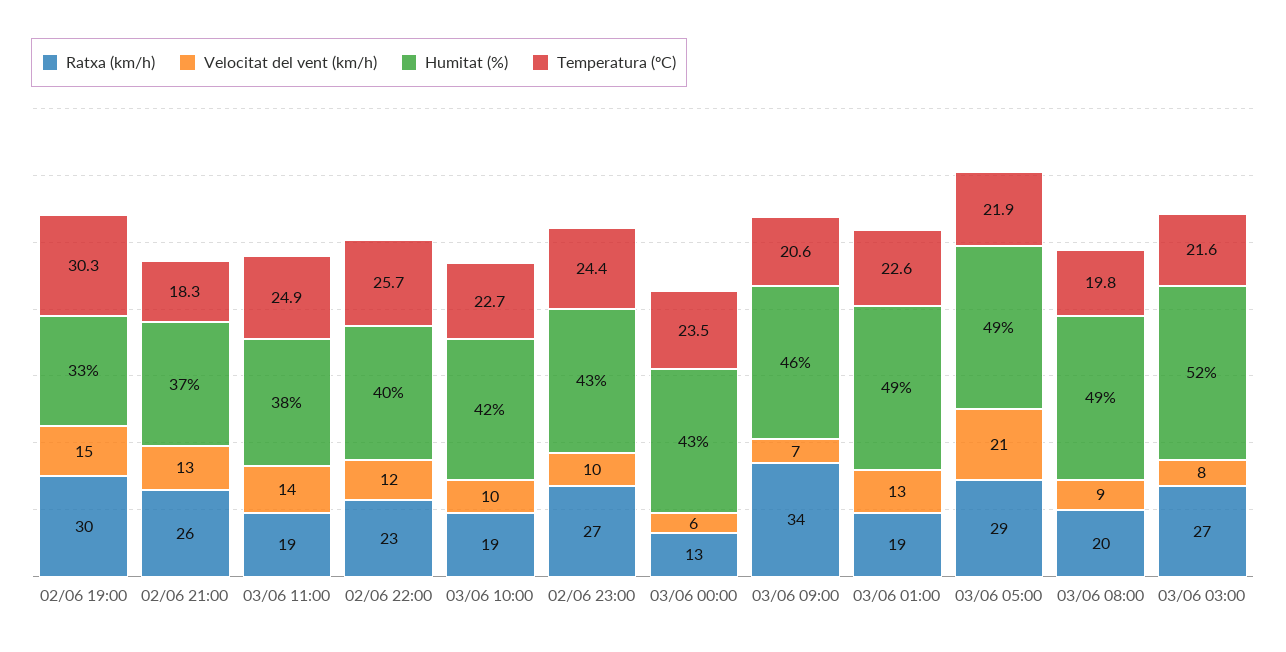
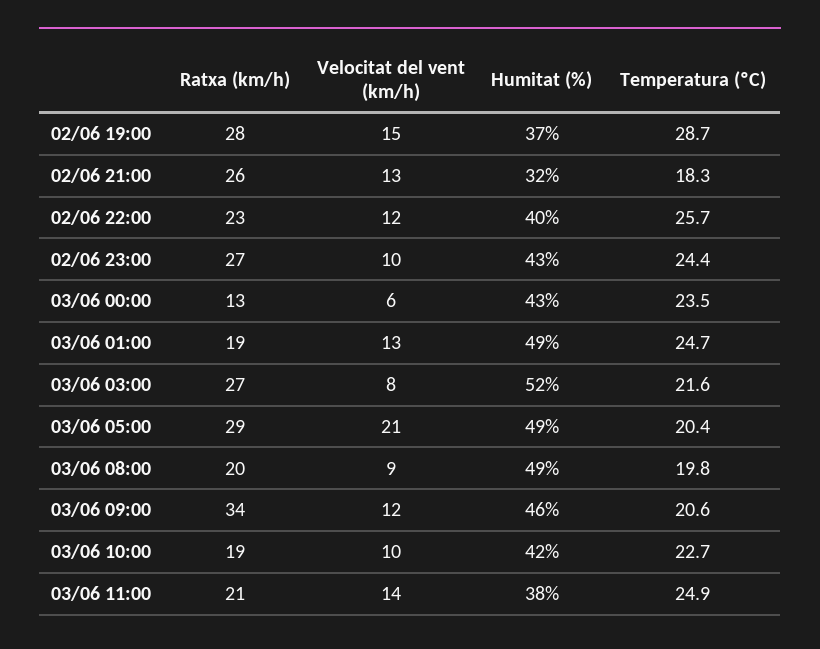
  {
    "Ratxa (km/h)": {
-     "02/06 19:00": 30,
+     "02/06 19:00": 28,
      "02/06 21:00": 26,
-     "03/06 11:00": 19,
+     "03/06 11:00": 21,
      "02/06 22:00": 23,
      "03/06 10:00": 19,
      "02/06 23:00": 27,
      "03/06 00:00": 13,
      "03/06 09:00": 34,
      "03/06 01:00": 19,
      "03/06 05:00": 29,
      "03/06 08:00": 20,
      "03/06 03:00": 27
    },
    "Velocitat del vent (km/h)": {
      "02/06 19:00": 15,
      "02/06 21:00": 13,
      "03/06 11:00": 14,
      "02/06 22:00": 12,
      "03/06 10:00": 10,
      "02/06 23:00": 10,
      "03/06 00:00": 6,
-     "03/06 09:00": 7,
+     "03/06 09:00": 12,
      "03/06 01:00": 13,
      "03/06 05:00": 21,
      "03/06 08:00": 9,
      "03/06 03:00": 8
    },
    "Humitat (%)": {
-     "02/06 19:00": 33,
+     "02/06 19:00": 37,
-     "02/06 21:00": 37,
+     "02/06 21:00": 32,
      "03/06 11:00": 38,
      "02/06 22:00": 40,
      "03/06 10:00": 42,
      "02/06 23:00": 43,
      "03/06 00:00": 43,
      "03/06 09:00": 46,
      "03/06 01:00": 49,
      "03/06 05:00": 49,
      "03/06 08:00": 49,
      "03/06 03:00": 52
    },
    "Temperatura (ºC)": {
-     "02/06 19:00": 30.3,
+     "02/06 19:00": 28.7,
      "02/06 21:00": 18.3,
      "03/06 11:00": 24.9,
      "02/06 22:00": 25.7,
      "03/06 10:00": 22.7,
      "02/06 23:00": 24.4,
      "03/06 00:00": 23.5,
      "03/06 09:00": 20.6,
-     "03/06 01:00": 22.6,
+     "03/06 01:00": 24.7,
-     "03/06 05:00": 21.9,
+     "03/06 05:00": 20.4,
      "03/06 08:00": 19.8,
      "03/06 03:00": 21.6
    }
  }

